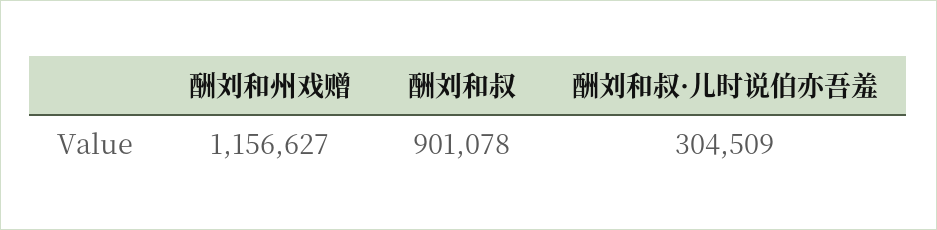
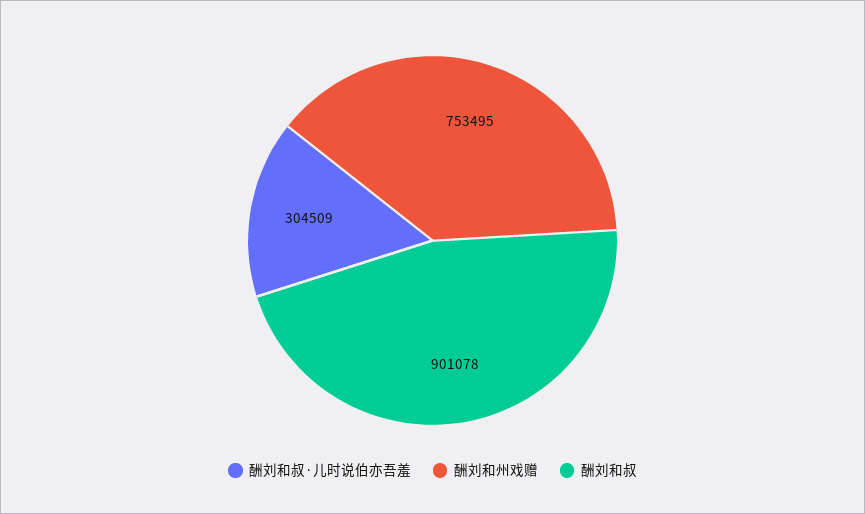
  {
-   "酬刘和州戏赠": 1156627,
+   "酬刘和州戏赠": 753495,
    "酬刘和叔": 901078,
    "酬刘和叔·儿时说伯亦吾羞": 304509
  }

